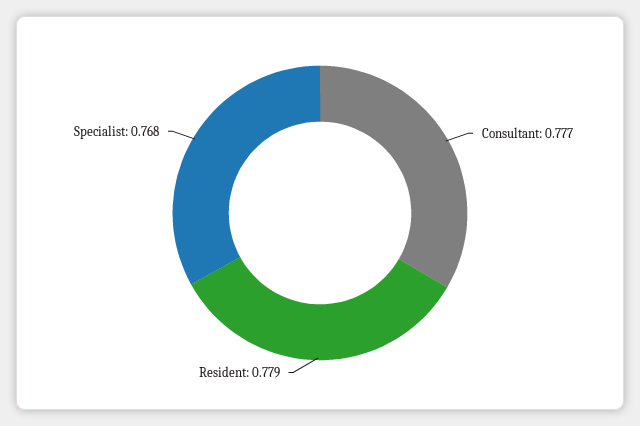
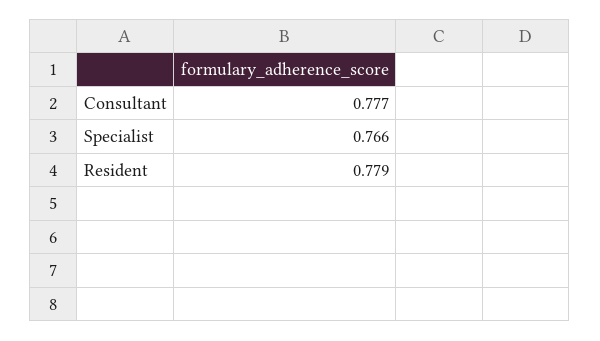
  {
    "Consultant": 0.777,
    "Resident": 0.779,
-   "Specialist": 0.768
+   "Specialist": 0.766
  }

